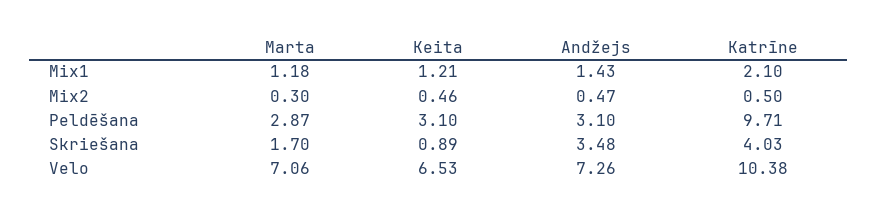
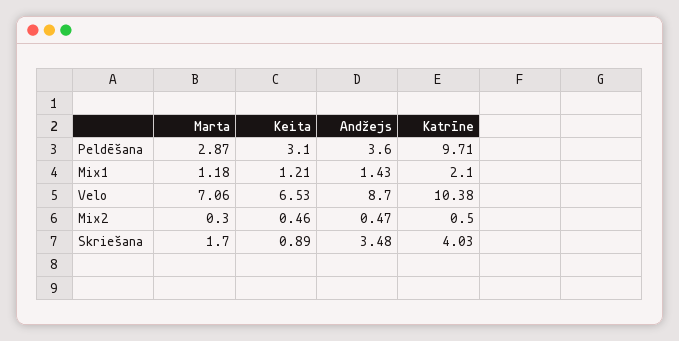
  {
    "Marta": {
      "Mix1": 1.18,
      "Mix2": 0.3,
      "Peldēšana": 2.87,
      "Skriešana": 1.7,
      "Velo": 7.06
    },
    "Keita": {
      "Mix1": 1.21,
      "Mix2": 0.46,
      "Peldēšana": 3.1,
      "Skriešana": 0.89,
      "Velo": 6.53
    },
    "Andžejs": {
      "Mix1": 1.43,
      "Mix2": 0.47,
-     "Peldēšana": 3.1,
+     "Peldēšana": 3.6,
      "Skriešana": 3.48,
-     "Velo": 7.26
+     "Velo": 8.7
    },
    "Katrīne": {
      "Mix1": 2.1,
      "Mix2": 0.5,
      "Peldēšana": 9.71,
      "Skriešana": 4.03,
      "Velo": 10.38
    }
  }

